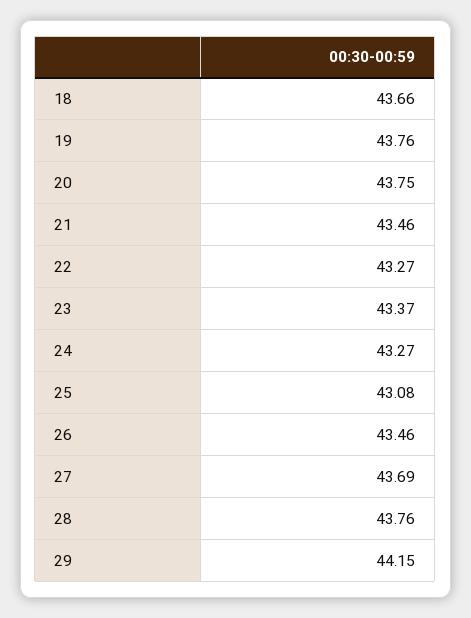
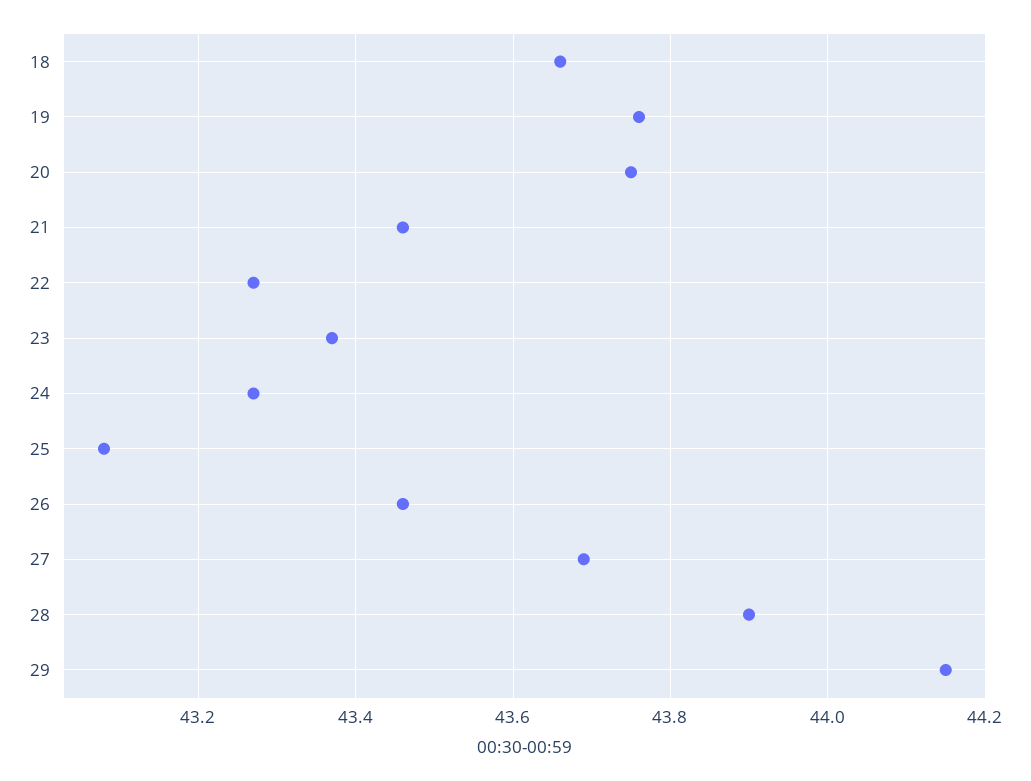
  {
    "18": 43.66,
    "19": 43.76,
    "20": 43.75,
    "21": 43.46,
    "22": 43.27,
    "23": 43.37,
    "24": 43.27,
    "25": 43.08,
    "26": 43.46,
    "27": 43.69,
-   "28": 43.76,
+   "28": 43.9,
    "29": 44.15
  }

